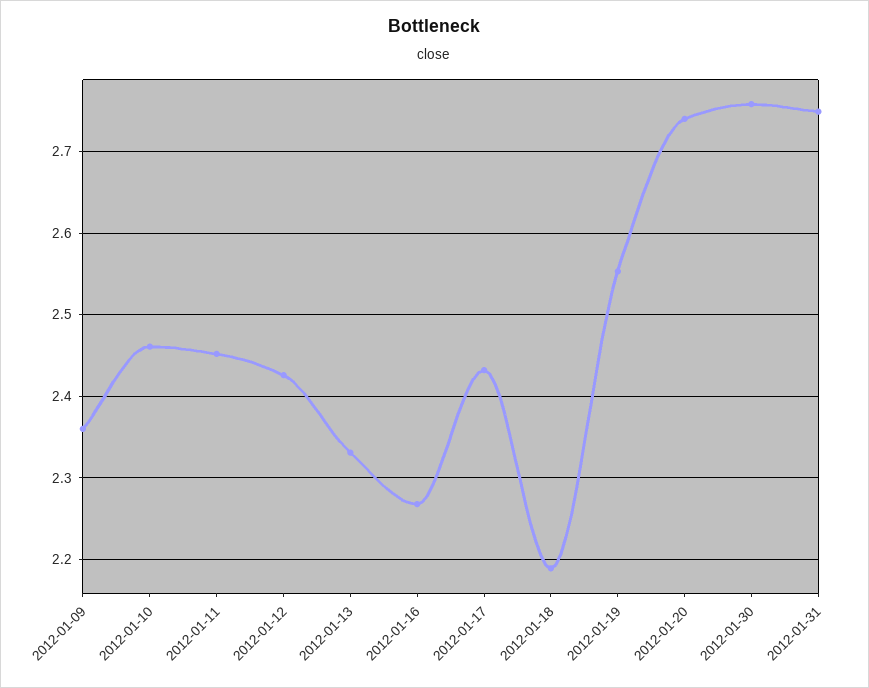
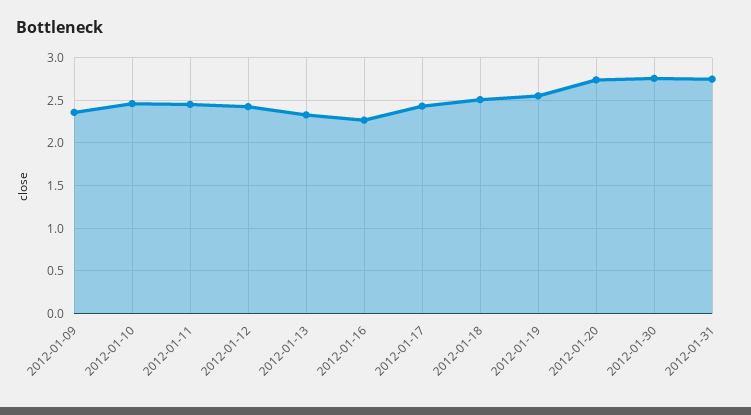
  {
    "2012-01-09": 2.36,
    "2012-01-10": 2.46,
    "2012-01-11": 2.45,
    "2012-01-12": 2.43,
    "2012-01-13": 2.33,
    "2012-01-16": 2.27,
    "2012-01-17": 2.43,
-   "2012-01-18": 2.19,
+   "2012-01-18": 2.5,
    "2012-01-19": 2.55,
    "2012-01-20": 2.74,
    "2012-01-30": 2.76,
    "2012-01-31": 2.75
  }

